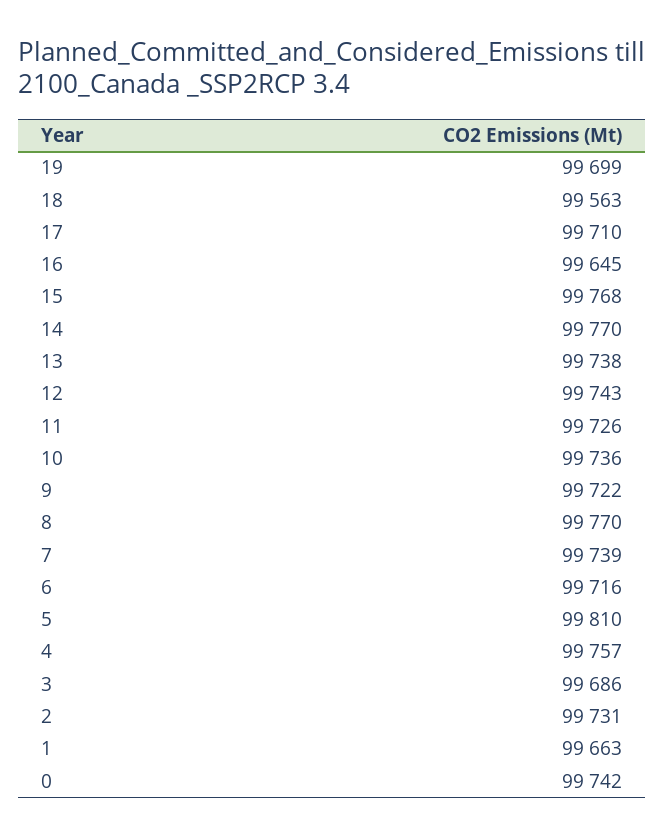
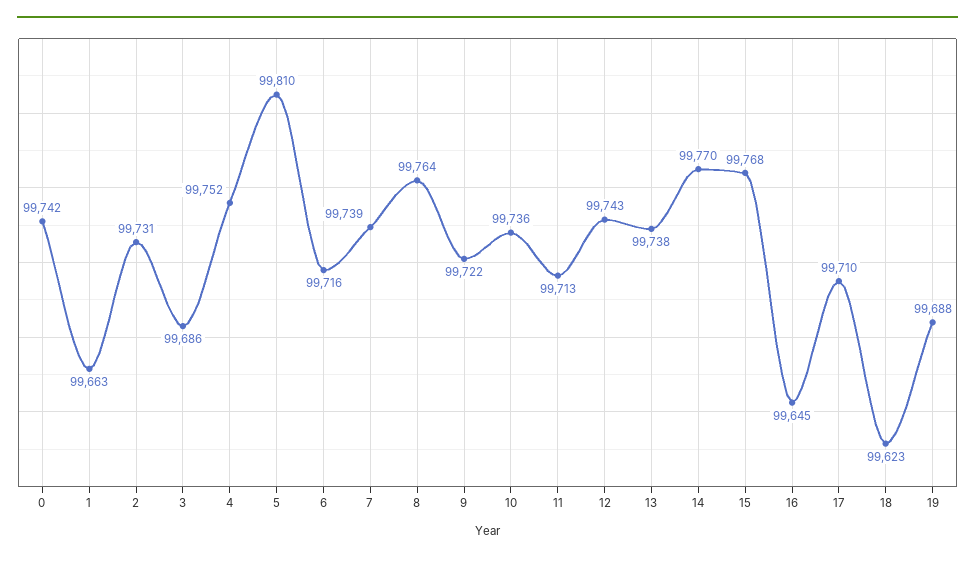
  {
-   "19": 99699,
+   "19": 99688,
-   "18": 99563,
+   "18": 99623,
    "17": 99710,
    "16": 99645,
    "15": 99768,
    "14": 99770,
    "13": 99738,
    "12": 99743,
-   "11": 99726,
+   "11": 99713,
    "10": 99736,
    "9": 99722,
-   "8": 99770,
+   "8": 99764,
    "7": 99739,
    "6": 99716,
    "5": 99810,
-   "4": 99757,
+   "4": 99752,
    "3": 99686,
    "2": 99731,
    "1": 99663,
    "0": 99742
  }

